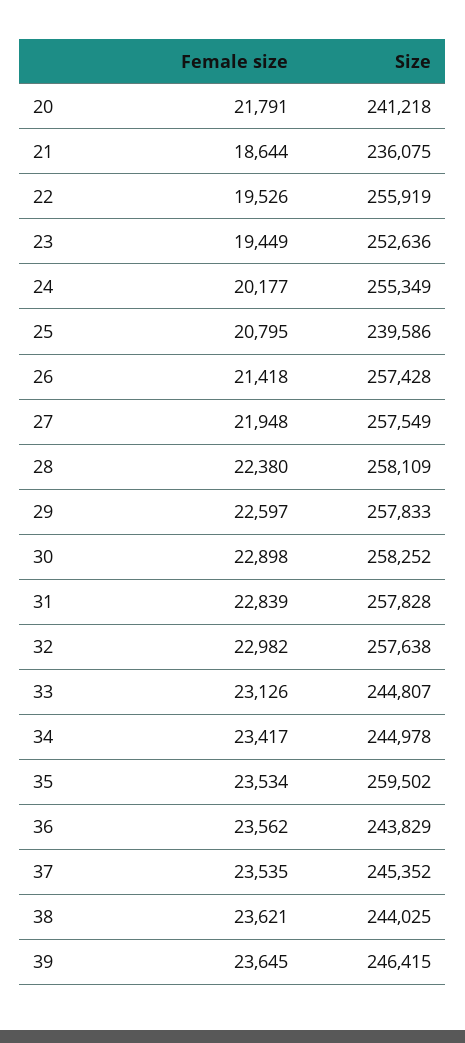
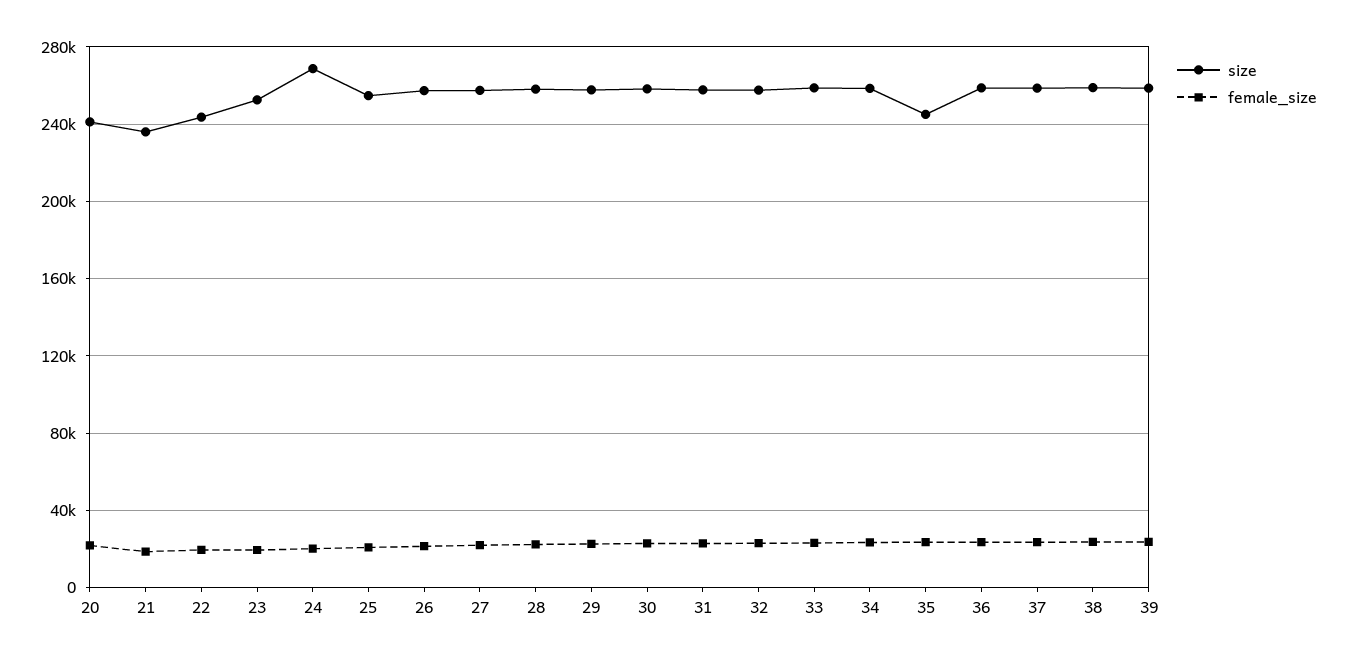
  {
    "Female size": {
      "20": 21791,
      "21": 18644,
      "22": 19526,
      "23": 19449,
      "24": 20177,
      "25": 20795,
      "26": 21418,
      "27": 21948,
      "28": 22380,
      "29": 22597,
      "30": 22898,
      "31": 22839,
      "32": 22982,
      "33": 23126,
      "34": 23417,
      "35": 23534,
      "36": 23562,
      "37": 23535,
      "38": 23621,
      "39": 23645
    },
    "Size": {
      "20": 241218,
      "21": 236075,
-     "22": 255919,
+     "22": 245000,
      "23": 252636,
-     "24": 255349,
+     "24": 270000,
-     "25": 239586,
+     "25": 255000,
      "26": 257428,
      "27": 257549,
      "28": 258109,
      "29": 257833,
      "30": 258252,
      "31": 257828,
      "32": 257638,
-     "33": 244807,
+     "33": 260000,
-     "34": 244978,
+     "34": 260000,
-     "35": 259502,
+     "35": 245000,
-     "36": 243829,
+     "36": 260000,
-     "37": 245352,
+     "37": 260000,
-     "38": 244025,
+     "38": 260000,
-     "39": 246415
+     "39": 260000
    }
  }

